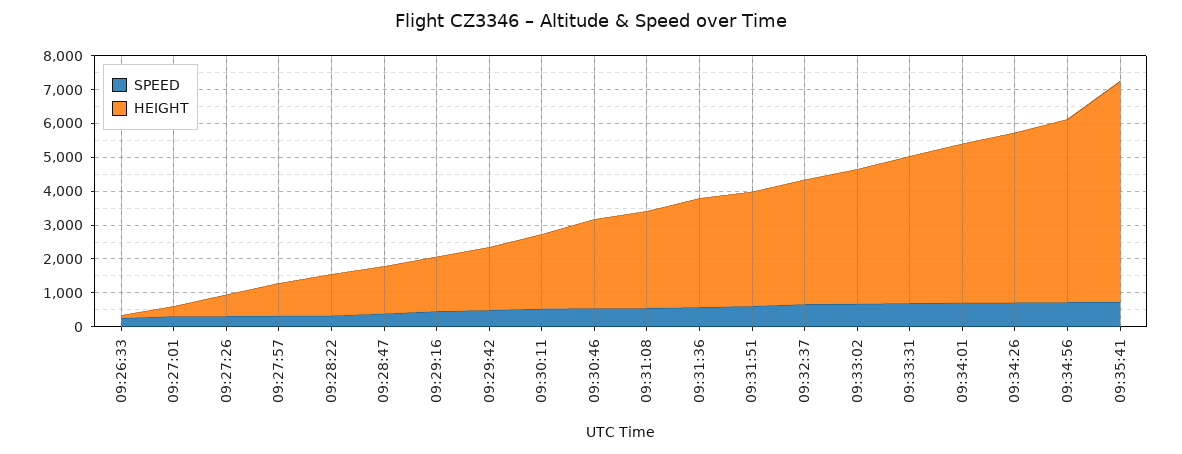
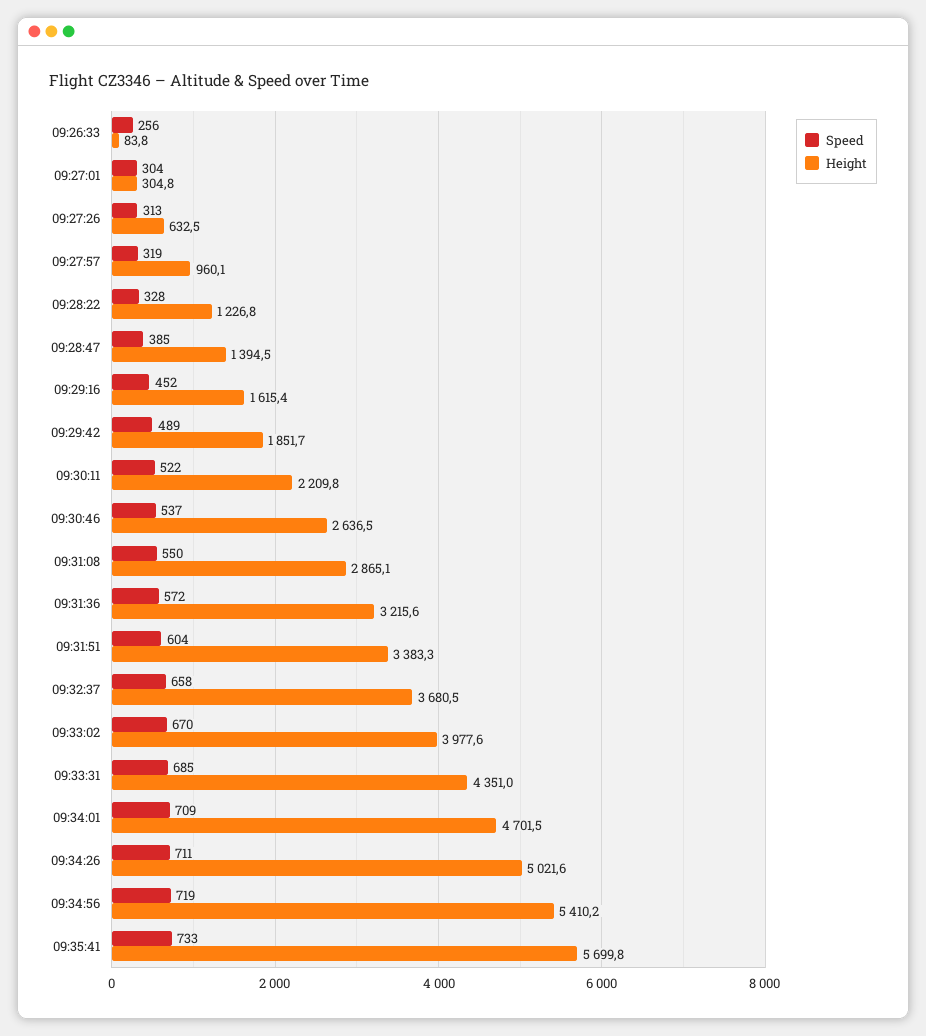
  {
    "SPEED": {
      "09:26:33": 256,
      "09:27:01": 304,
      "09:27:26": 313,
      "09:27:57": 319,
      "09:28:22": 328,
      "09:28:47": 385,
      "09:29:16": 452,
      "09:29:42": 489,
      "09:30:11": 522,
      "09:30:46": 537,
      "09:31:08": 550,
      "09:31:36": 572,
      "09:31:51": 604,
      "09:32:37": 658,
      "09:33:02": 670,
      "09:33:31": 685,
      "09:34:01": 709,
      "09:34:26": 711,
      "09:34:56": 719,
      "09:35:41": 733
    },
    "HEIGHT": {
      "09:26:33": 83.8,
      "09:27:01": 304.8,
      "09:27:26": 632.5,
      "09:27:57": 960.1,
      "09:28:22": 1226.8,
      "09:28:47": 1394.5,
      "09:29:16": 1615.4,
      "09:29:42": 1851.7,
      "09:30:11": 2209.8,
      "09:30:46": 2636.5,
      "09:31:08": 2865.1,
      "09:31:36": 3215.6,
      "09:31:51": 3383.3,
      "09:32:37": 3680.5,
      "09:33:02": 3977.6,
      "09:33:31": 4351,
      "09:34:01": 4701.5,
      "09:34:26": 5021.6,
      "09:34:56": 5410.2,
-     "09:35:41": 6500
+     "09:35:41": 5699.8
    }
  }

